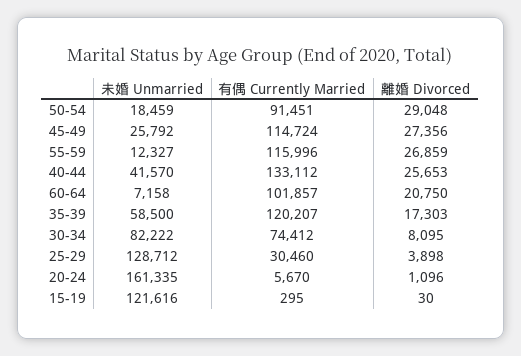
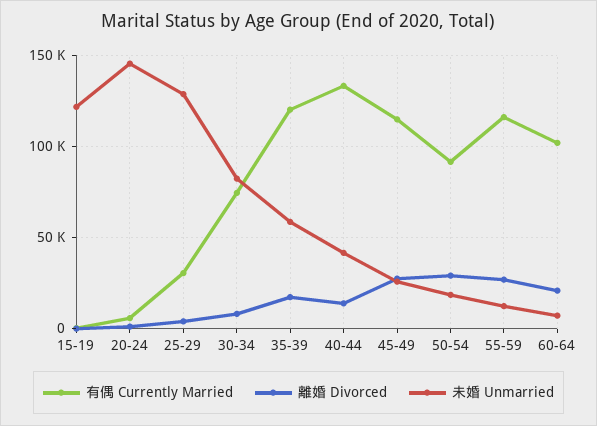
  {
    "未婚 Unmarried": {
      "50-54": 18459,
      "45-49": 25792,
      "55-59": 12327,
      "40-44": 41570,
      "60-64": 7158,
      "35-39": 58500,
      "30-34": 82222,
      "25-29": 128712,
-     "20-24": 161335,
+     "20-24": 145000,
      "15-19": 121616
    },
    "有偶 Currently Married": {
      "50-54": 91451,
      "45-49": 114724,
      "55-59": 115996,
      "40-44": 133112,
      "60-64": 101857,
      "35-39": 120207,
      "30-34": 74412,
      "25-29": 30460,
      "20-24": 5670,
      "15-19": 295
    },
    "離婚 Divorced": {
      "50-54": 29048,
      "45-49": 27356,
      "55-59": 26859,
-     "40-44": 25653,
+     "40-44": 15000,
      "60-64": 20750,
      "35-39": 17303,
      "30-34": 8095,
      "25-29": 3898,
      "20-24": 1096,
      "15-19": 30
    }
  }

